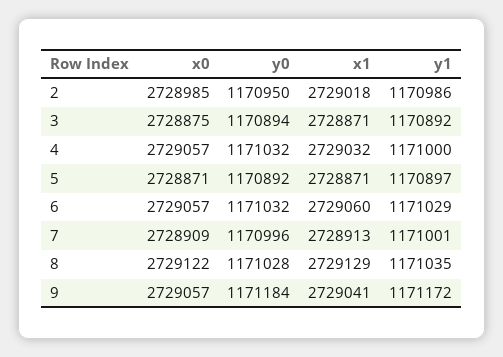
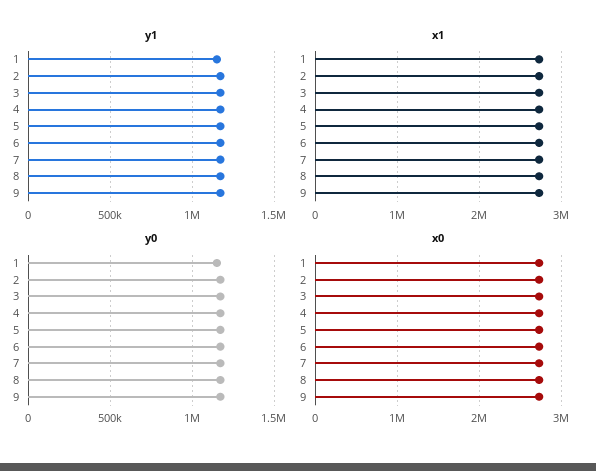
  {
    "x0": {
      "2": 2728985,
      "3": 2728875,
      "4": 2729057,
      "5": 2728871,
      "6": 2729057,
      "7": 2728909,
      "8": 2729122,
-     "9": 2729057
+     "9": 2729057,
+     "1": 2700000
    },
    "y0": {
      "2": 1170950,
      "3": 1170894,
      "4": 1171032,
      "5": 1170892,
      "6": 1171032,
      "7": 1170996,
      "8": 1171028,
-     "9": 1171184
+     "9": 1171184,
+     "1": 1150000
    },
    "x1": {
      "2": 2729018,
      "3": 2728871,
      "4": 2729032,
      "5": 2728871,
      "6": 2729060,
      "7": 2728913,
      "8": 2729129,
-     "9": 2729041
+     "9": 2729041,
+     "1": 2700000
    },
    "y1": {
      "2": 1170986,
      "3": 1170892,
      "4": 1171000,
      "5": 1170897,
      "6": 1171029,
      "7": 1171001,
      "8": 1171035,
-     "9": 1171172
+     "9": 1171172,
+     "1": 1150000
    }
  }

